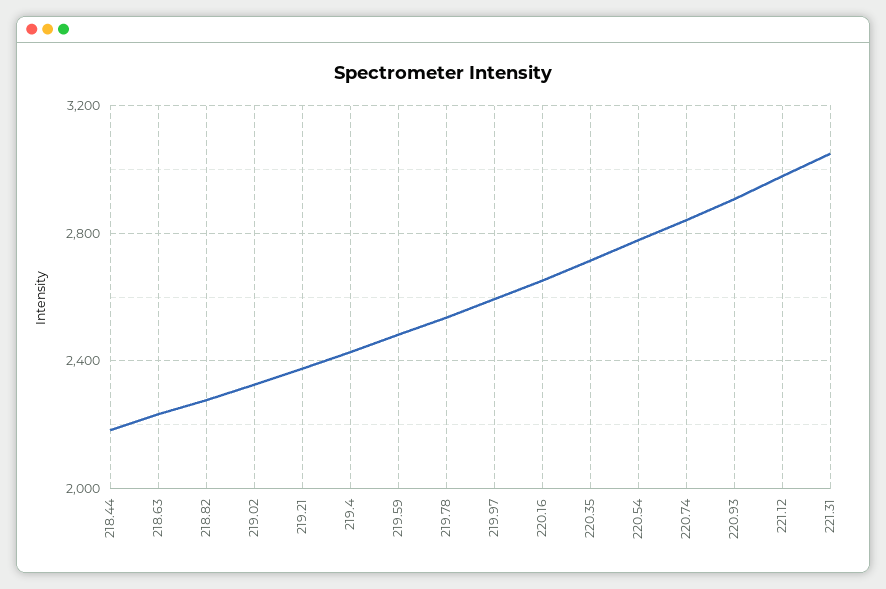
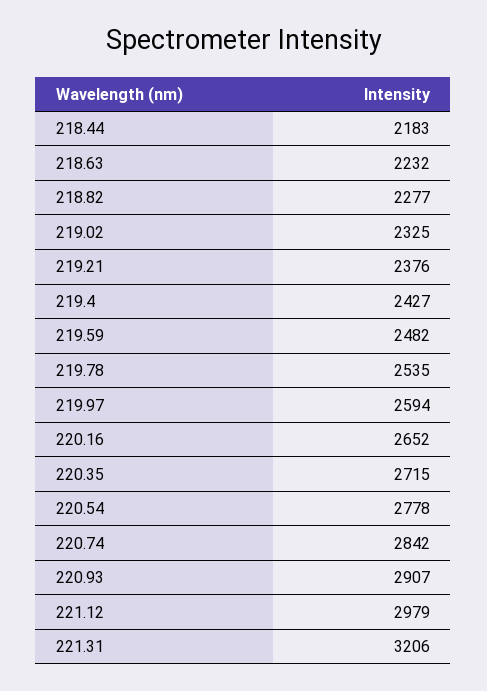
  {
    "218.44": 2183,
    "218.63": 2232,
    "218.82": 2277,
    "219.02": 2325,
    "219.21": 2376,
    "219.4": 2427,
    "219.59": 2482,
    "219.78": 2535,
    "219.97": 2594,
    "220.16": 2652,
    "220.35": 2715,
    "220.54": 2778,
    "220.74": 2842,
    "220.93": 2907,
    "221.12": 2979,
-   "221.31": 3050
+   "221.31": 3206
  }

